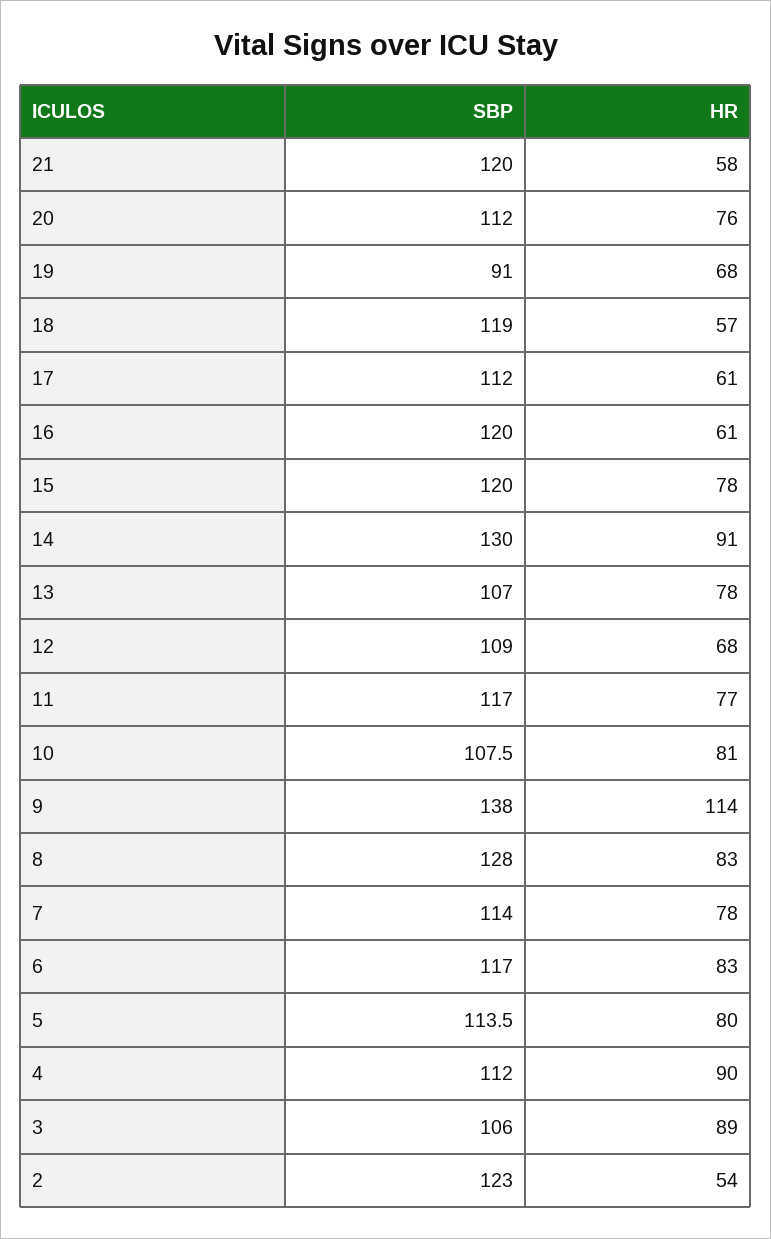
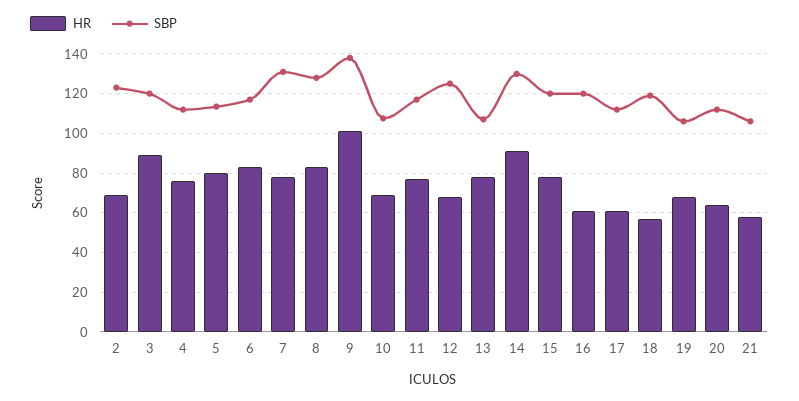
  {
    "SBP": {
-     "21": 120,
+     "21": 105,
      "20": 112,
-     "19": 91,
+     "19": 105,
      "18": 119,
      "17": 112,
      "16": 120,
      "15": 120,
      "14": 130,
      "13": 107,
-     "12": 109,
+     "12": 125,
      "11": 117,
      "10": 107.5,
      "9": 138,
      "8": 128,
-     "7": 114,
+     "7": 130,
      "6": 117,
      "5": 113.5,
      "4": 112,
-     "3": 106,
+     "3": 120,
      "2": 123
    },
    "HR": {
      "21": 58,
-     "20": 76,
+     "20": 65,
      "19": 68,
      "18": 57,
      "17": 61,
      "16": 61,
      "15": 78,
      "14": 91,
      "13": 78,
      "12": 68,
      "11": 77,
-     "10": 81,
+     "10": 70,
-     "9": 114,
+     "9": 100,
      "8": 83,
      "7": 78,
      "6": 83,
      "5": 80,
-     "4": 90,
+     "4": 75,
      "3": 89,
-     "2": 54
+     "2": 70
    }
  }

